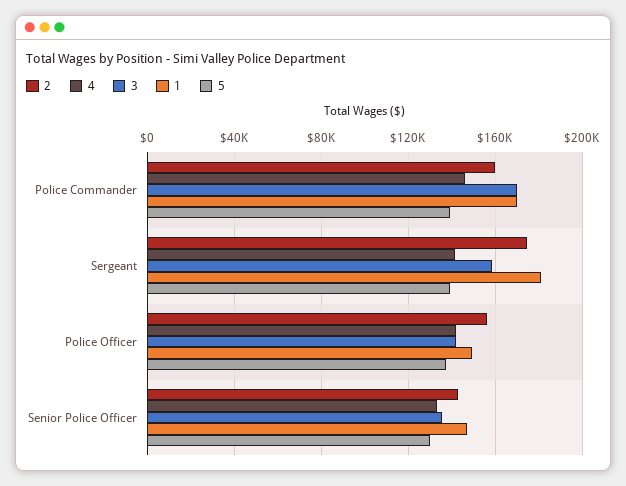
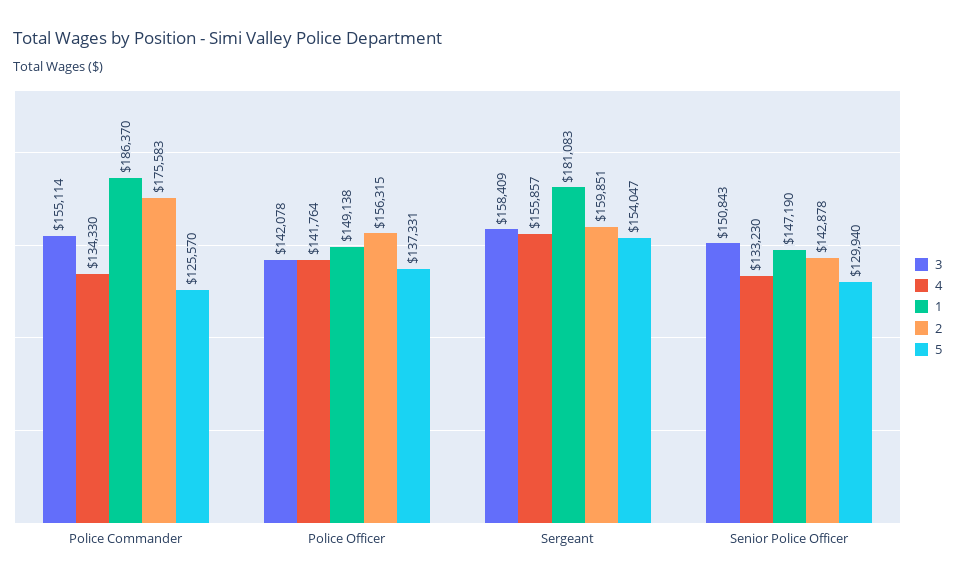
  {
    "2": {
-     "Police Commander": 160000,
+     "Police Commander": 175583,
-     "Sergeant": 175000,
+     "Sergeant": 159851,
      "Police Officer": 156315,
      "Senior Police Officer": 142878
    },
    "4": {
-     "Police Commander": 145000,
+     "Police Commander": 134330,
-     "Sergeant": 140000,
+     "Sergeant": 155857,
      "Police Officer": 141764,
      "Senior Police Officer": 133230
    },
    "3": {
-     "Police Commander": 170000,
+     "Police Commander": 155114,
      "Sergeant": 158409,
      "Police Officer": 142078,
-     "Senior Police Officer": 135000
+     "Senior Police Officer": 150843
    },
    "1": {
-     "Police Commander": 170000,
+     "Police Commander": 186370,
      "Sergeant": 181083,
      "Police Officer": 149138,
      "Senior Police Officer": 147190
    },
    "5": {
-     "Police Commander": 140000,
+     "Police Commander": 125570,
-     "Sergeant": 140000,
+     "Sergeant": 154047,
      "Police Officer": 137331,
      "Senior Police Officer": 129940
    }
  }

